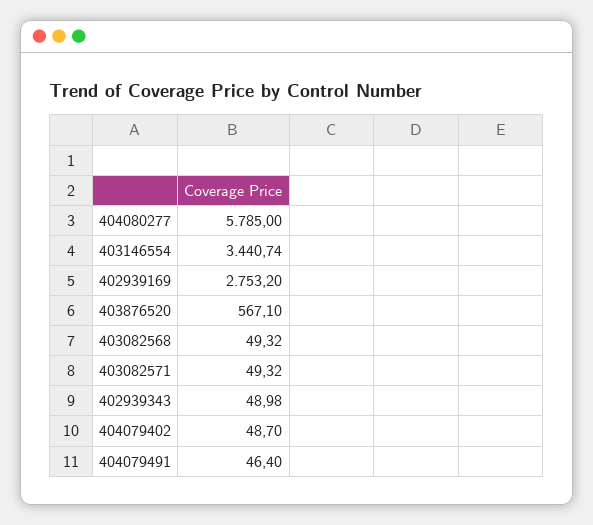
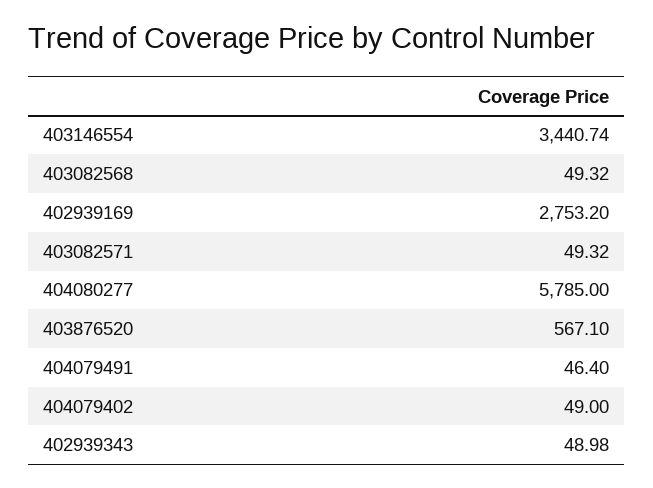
  {
    "404080277": 5785,
    "403146554": 3440.74,
    "402939169": 2753.2,
    "403876520": 567.1,
    "403082568": 49.32,
    "403082571": 49.32,
    "402939343": 48.98,
-   "404079402": 48.7,
+   "404079402": 49,
    "404079491": 46.4
  }

